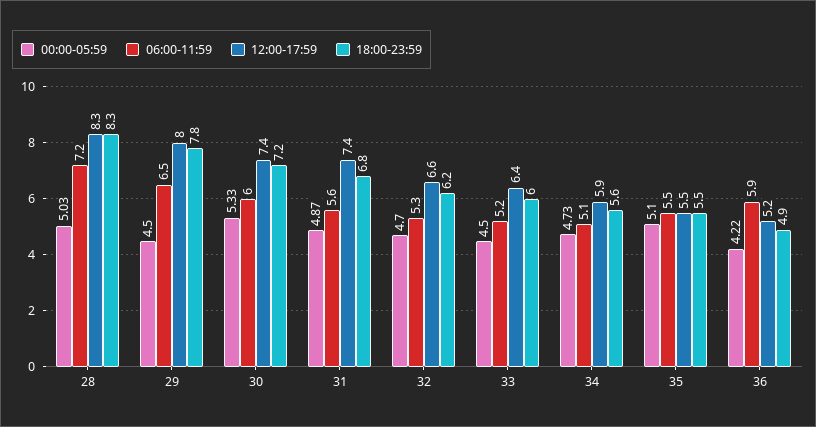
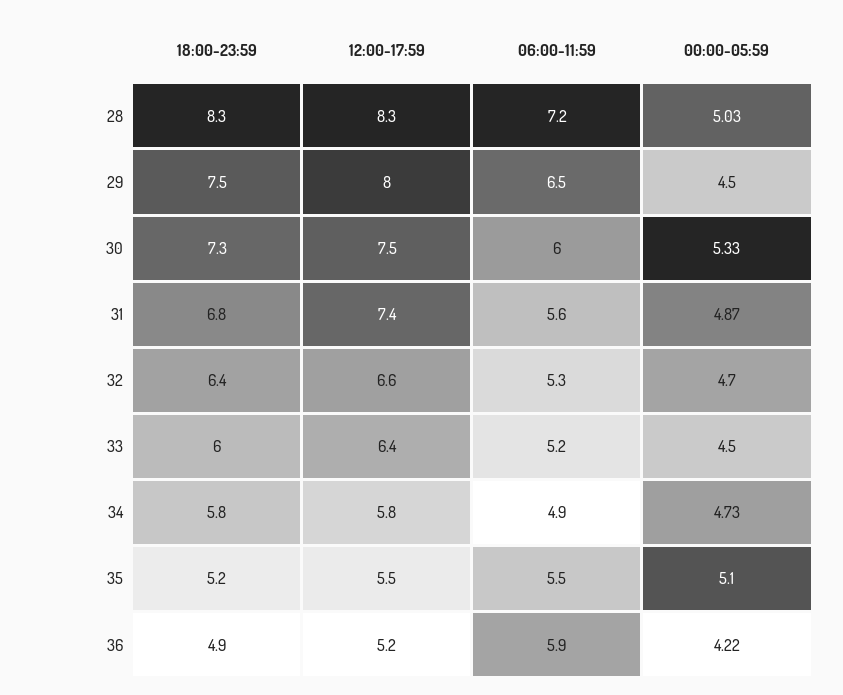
  {
    "00:00-05:59": {
      "28": 5.03,
      "29": 4.5,
      "30": 5.33,
      "31": 4.87,
      "32": 4.7,
      "33": 4.5,
      "34": 4.73,
      "35": 5.1,
      "36": 4.22
    },
    "06:00-11:59": {
      "28": 7.2,
      "29": 6.5,
      "30": 6,
      "31": 5.6,
      "32": 5.3,
      "33": 5.2,
-     "34": 5.1,
+     "34": 4.9,
      "35": 5.5,
      "36": 5.9
    },
    "12:00-17:59": {
      "28": 8.3,
      "29": 8,
-     "30": 7.4,
+     "30": 7.5,
      "31": 7.4,
      "32": 6.6,
      "33": 6.4,
-     "34": 5.9,
+     "34": 5.8,
      "35": 5.5,
      "36": 5.2
    },
    "18:00-23:59": {
      "28": 8.3,
-     "29": 7.8,
+     "29": 7.5,
-     "30": 7.2,
+     "30": 7.3,
      "31": 6.8,
-     "32": 6.2,
+     "32": 6.4,
      "33": 6,
-     "34": 5.6,
+     "34": 5.8,
-     "35": 5.5,
+     "35": 5.2,
      "36": 4.9
    }
  }

